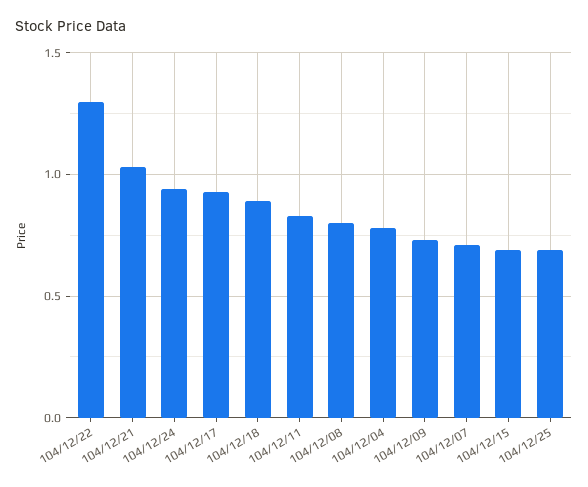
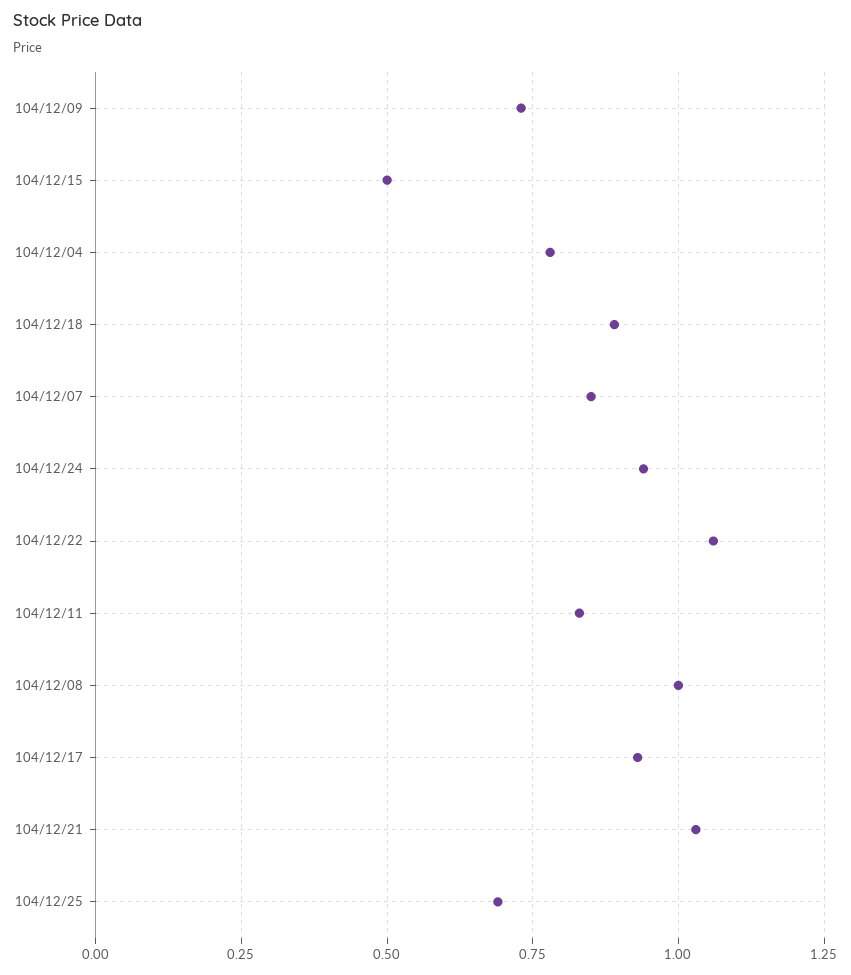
  {
-   "104/12/22": 1.3,
+   "104/12/22": 1.05,
    "104/12/21": 1.05,
    "104/12/24": 0.95,
    "104/12/17": 0.95,
    "104/12/18": 0.9,
    "104/12/11": 0.85,
-   "104/12/08": 0.8,
+   "104/12/08": 1,
    "104/12/04": 0.8,
    "104/12/09": 0.75,
-   "104/12/07": 0.7,
+   "104/12/07": 0.85,
-   "104/12/15": 0.7,
+   "104/12/15": 0.5,
    "104/12/25": 0.7
  }

